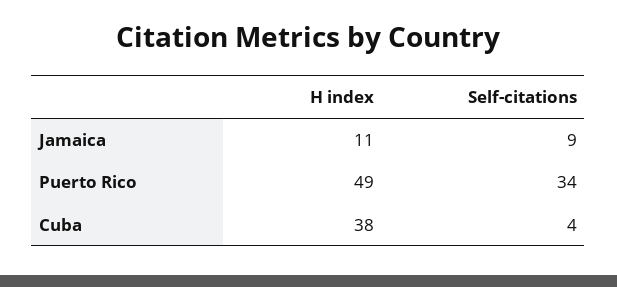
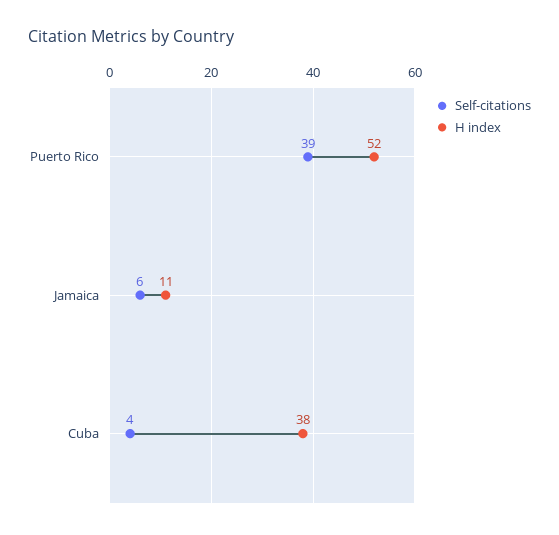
  {
    "H index": {
      "Jamaica": 11,
-     "Puerto Rico": 49,
+     "Puerto Rico": 52,
      "Cuba": 38
    },
    "Self-citations": {
-     "Jamaica": 9,
+     "Jamaica": 6,
-     "Puerto Rico": 34,
+     "Puerto Rico": 39,
      "Cuba": 4
    }
  }

